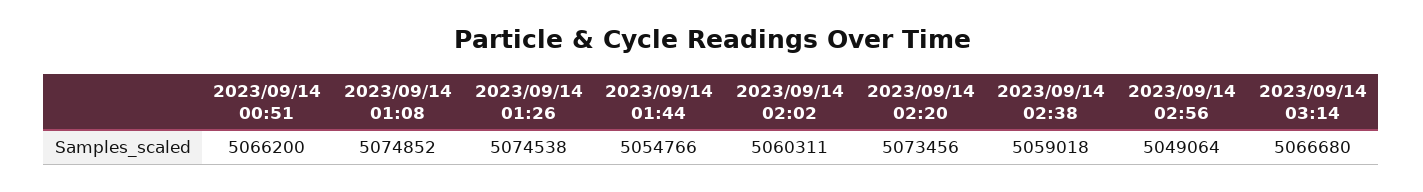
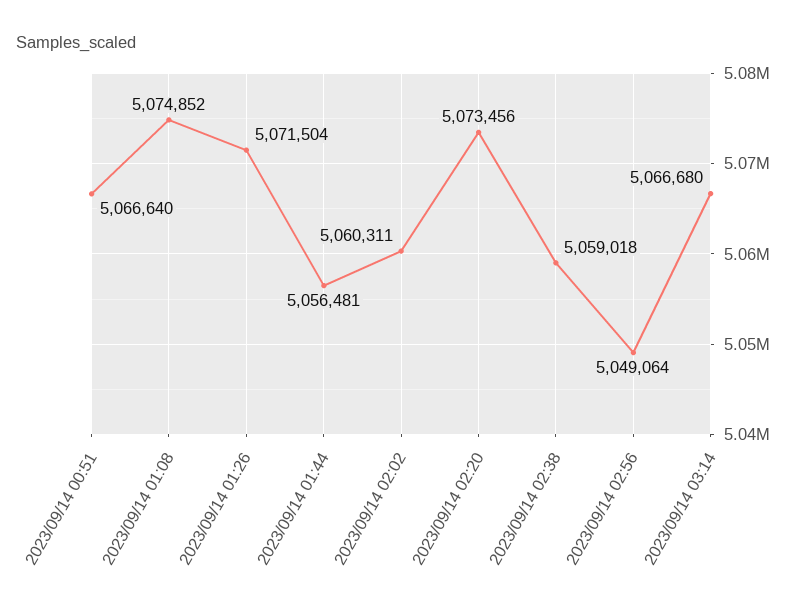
  {
-   "2023/09/14 00:51": 5066200,
+   "2023/09/14 00:51": 5066640,
    "2023/09/14 01:08": 5074852,
-   "2023/09/14 01:26": 5074538,
+   "2023/09/14 01:26": 5071504,
-   "2023/09/14 01:44": 5054766,
+   "2023/09/14 01:44": 5056481,
    "2023/09/14 02:02": 5060311,
    "2023/09/14 02:20": 5073456,
    "2023/09/14 02:38": 5059018,
    "2023/09/14 02:56": 5049064,
    "2023/09/14 03:14": 5066680
  }

